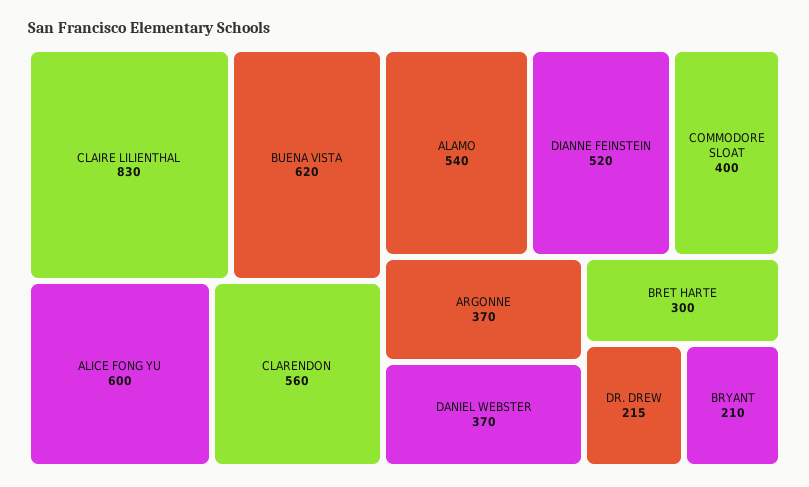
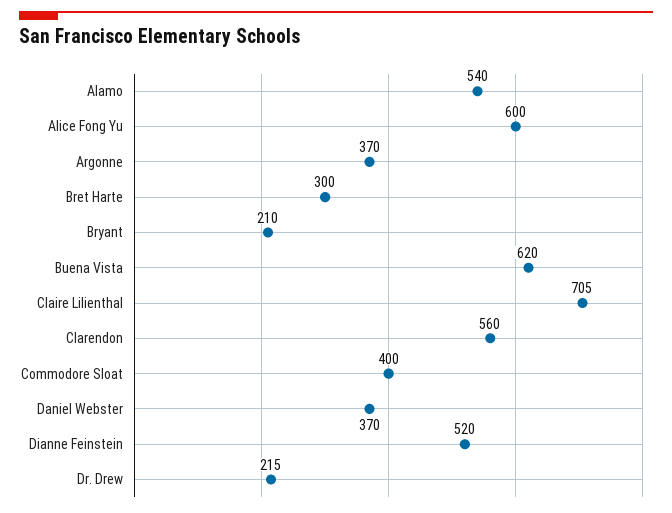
  {
-   "CLAIRE LILIENTHAL": 830,
+   "CLAIRE LILIENTHAL": 705,
    "BUENA VISTA": 620,
    "ALICE FONG YU": 600,
    "CLARENDON": 560,
    "ALAMO": 540,
    "DIANNE FEINSTEIN": 520,
    "COMMODORE SLOAT": 400,
    "ARGONNE": 370,
    "DANIEL WEBSTER": 370,
    "BRET HARTE": 300,
    "DR. DREW": 215,
    "BRYANT": 210
  }

